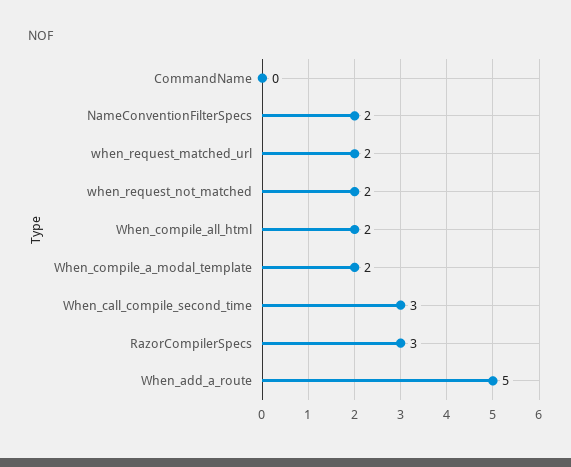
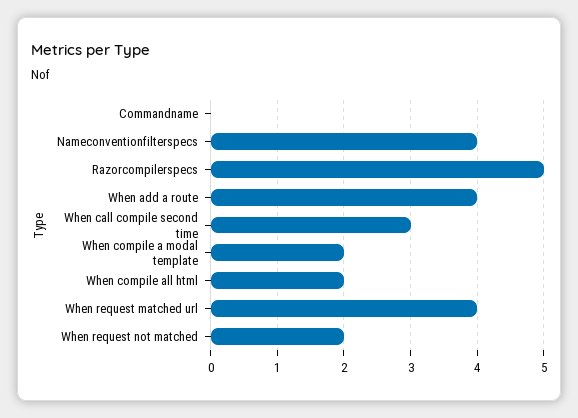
  {
    "CommandName": 0,
-   "NameConventionFilterSpecs": 2,
+   "NameConventionFilterSpecs": 4,
-   "when_request_matched_url": 2,
+   "when_request_matched_url": 4,
    "when_request_not_matched": 2,
    "When_compile_all_html": 2,
    "When_compile_a_modal_template": 2,
    "When_call_compile_second_time": 3,
-   "RazorCompilerSpecs": 3,
+   "RazorCompilerSpecs": 5,
-   "When_add_a_route": 5
+   "When_add_a_route": 4
  }

